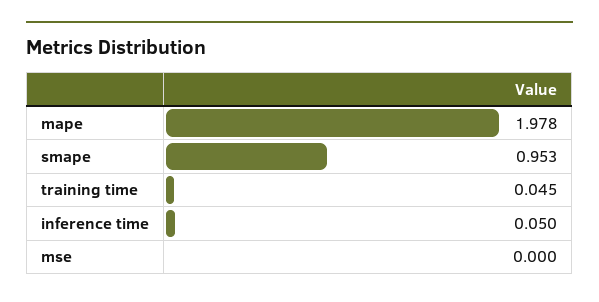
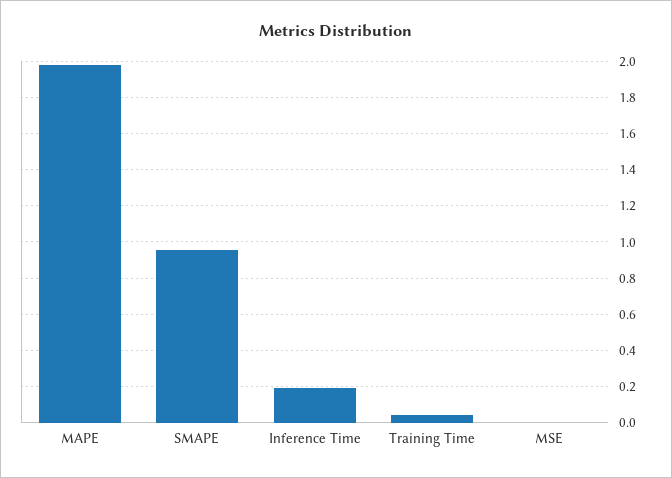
  {
    "mape": 1.978,
    "smape": 0.953,
    "training time": 0.045,
-   "inference time": 0.05,
+   "inference time": 0.2,
    "mse": 0
  }

